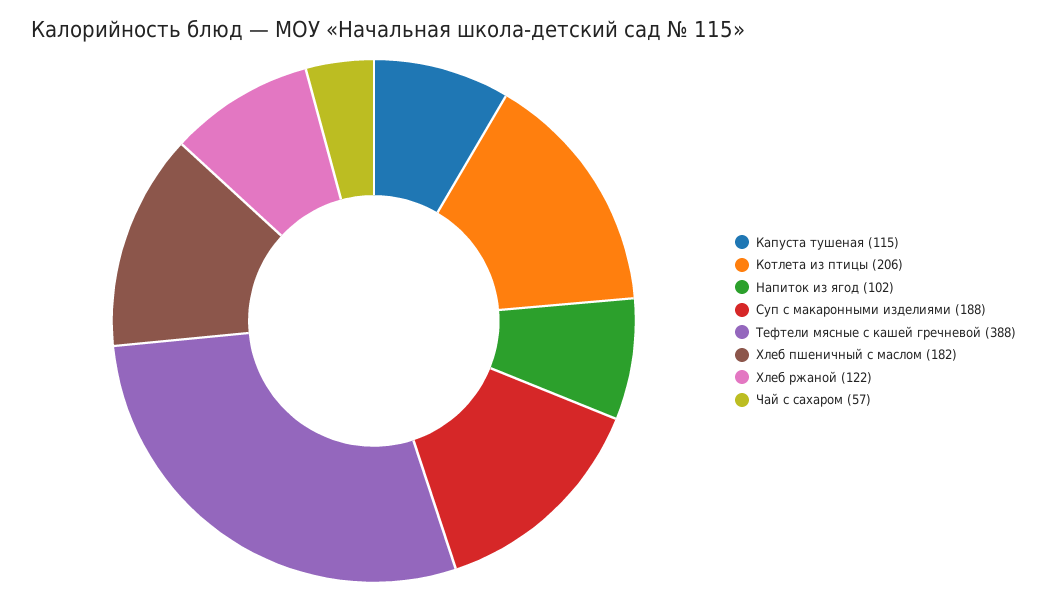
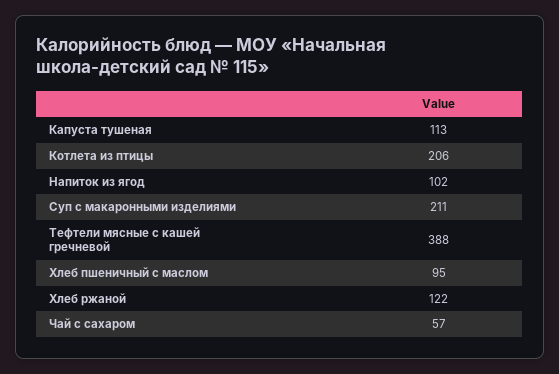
  {
-   "Капуста тушеная": 115,
+   "Капуста тушеная": 113,
    "Котлета из птицы": 206,
    "Напиток из ягод": 102,
-   "Суп с макаронными изделиями": 188,
+   "Суп с макаронными изделиями": 211,
    "Тефтели мясные с кашей гречневой": 388,
-   "Хлеб пшеничный с маслом": 182,
+   "Хлеб пшеничный с маслом": 95,
    "Хлеб ржаной": 122,
    "Чай с сахаром": 57
  }

